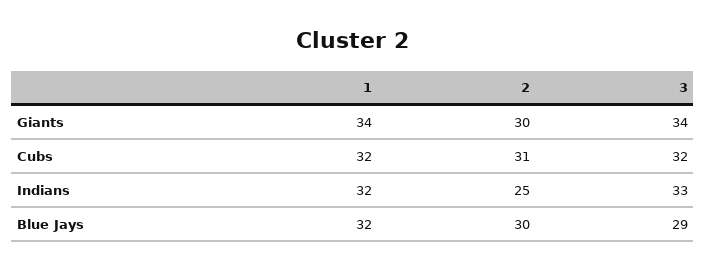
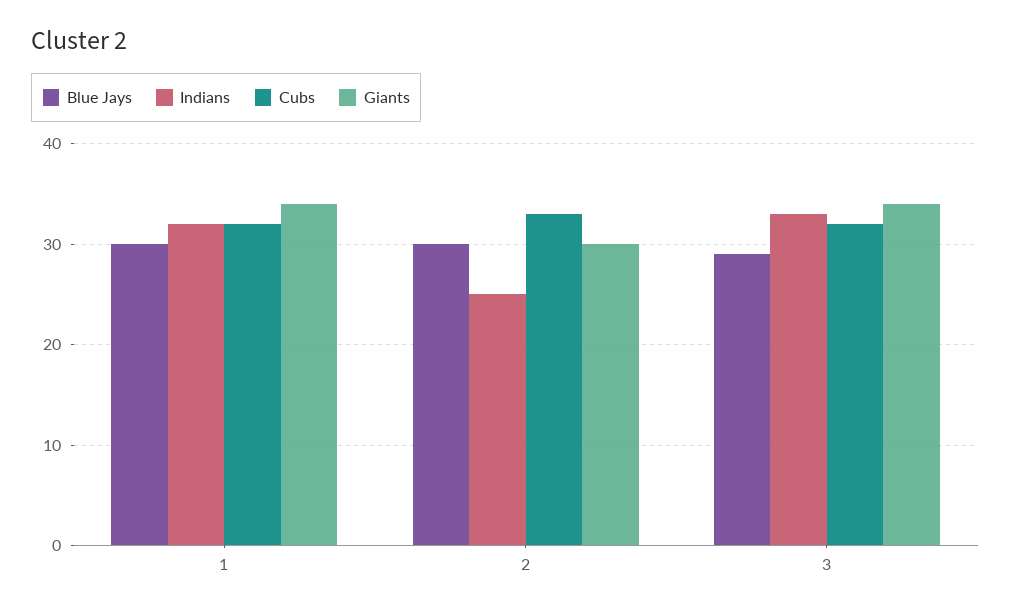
  {
    "Giants": {
      "1": 34,
      "2": 30,
      "3": 34
    },
    "Cubs": {
      "1": 32,
-     "2": 31,
+     "2": 33,
      "3": 32
    },
    "Indians": {
      "1": 32,
      "2": 25,
      "3": 33
    },
    "Blue Jays": {
-     "1": 32,
+     "1": 30,
      "2": 30,
      "3": 29
    }
  }

